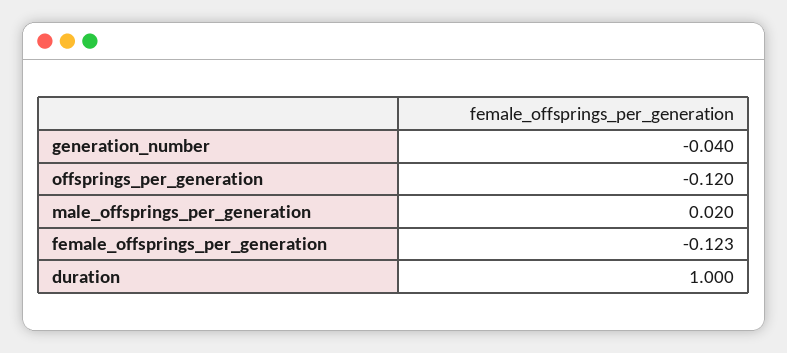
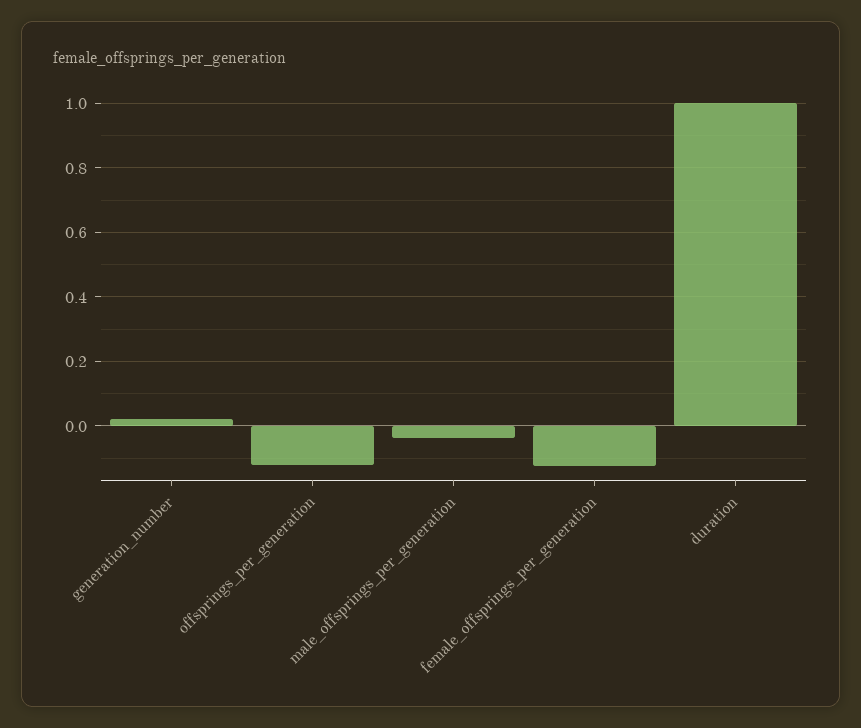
  {
-   "generation_number": -0.04,
+   "generation_number": 0.02,
    "offsprings_per_generation": -0.12,
-   "male_offsprings_per_generation": 0.02,
+   "male_offsprings_per_generation": -0.04,
    "female_offsprings_per_generation": -0.123,
    "duration": 1
  }

